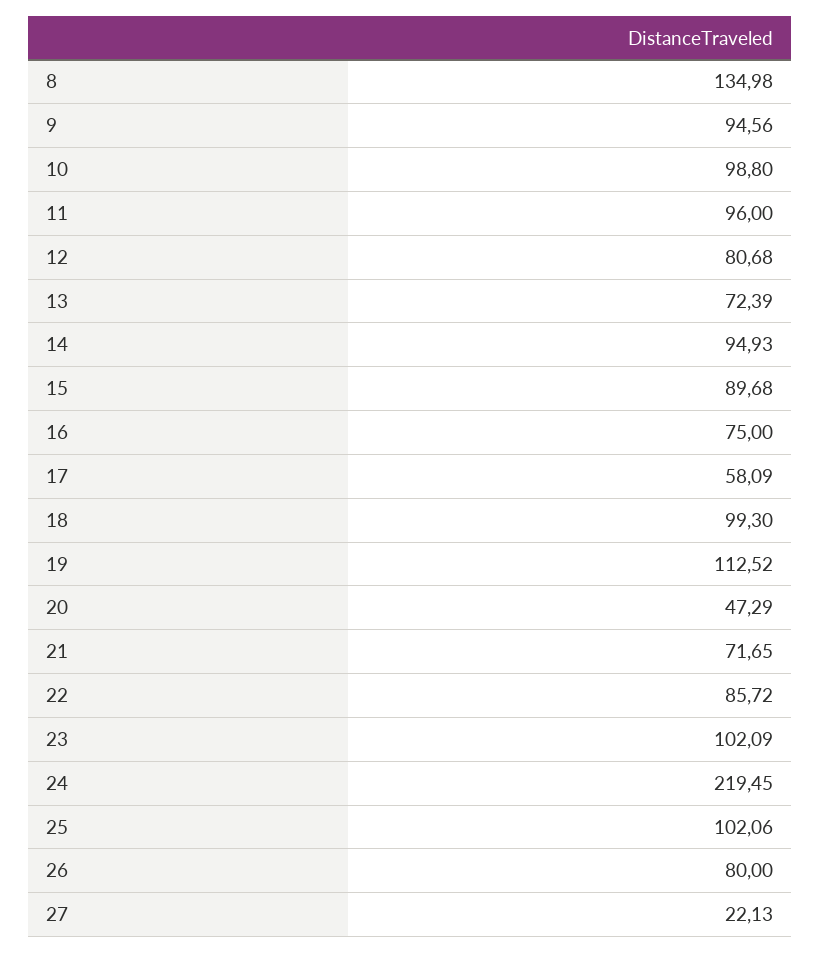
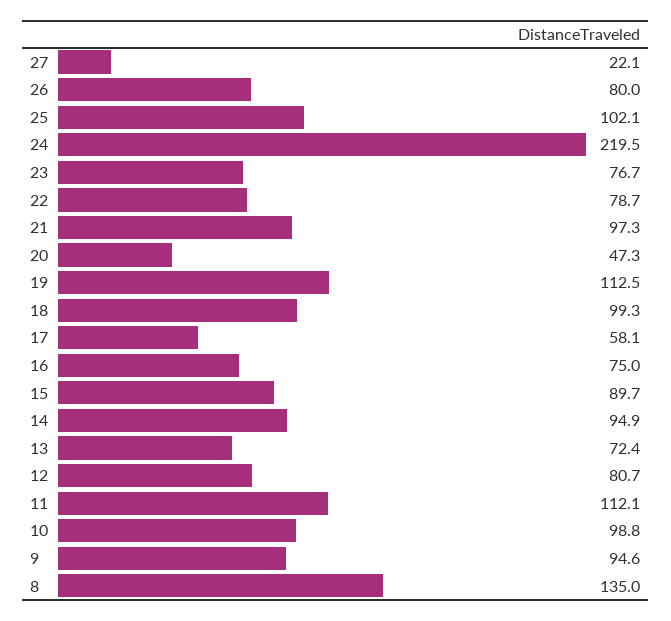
  {
    "8": 134.98,
    "9": 94.56,
    "10": 98.8,
-   "11": 96,
+   "11": 112.1,
    "12": 80.68,
    "13": 72.39,
    "14": 94.93,
    "15": 89.68,
    "16": 75,
    "17": 58.09,
    "18": 99.3,
    "19": 112.52,
    "20": 47.29,
-   "21": 71.65,
+   "21": 97.3,
-   "22": 85.72,
+   "22": 78.7,
-   "23": 102.09,
+   "23": 76.7,
    "24": 219.45,
    "25": 102.06,
    "26": 80,
    "27": 22.13
  }

